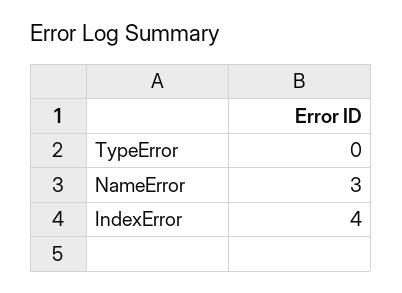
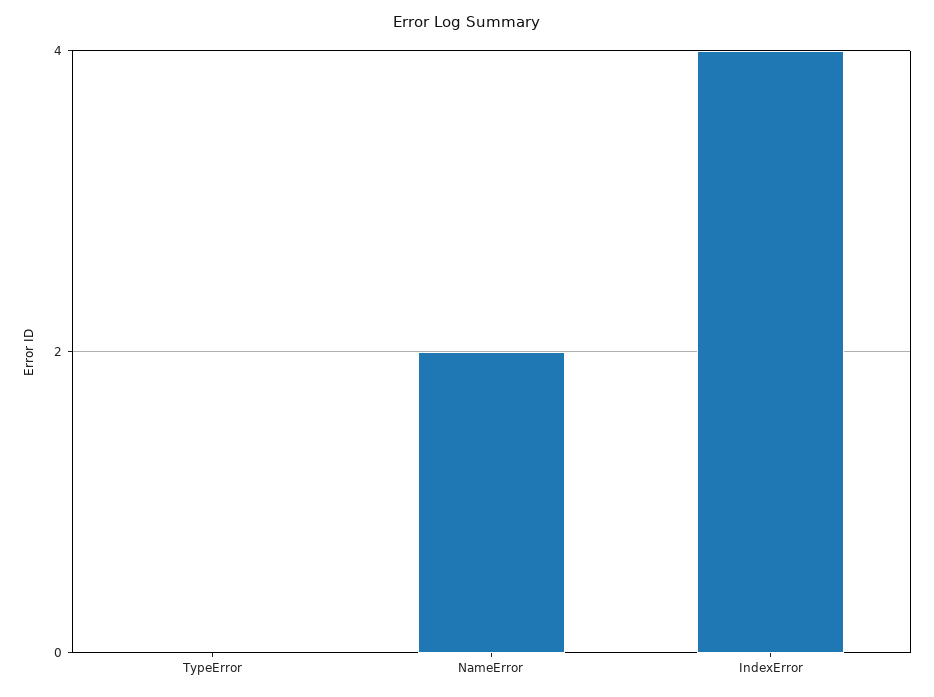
  {
    "TypeError": 0,
-   "NameError": 3,
+   "NameError": 2,
    "IndexError": 4
  }

